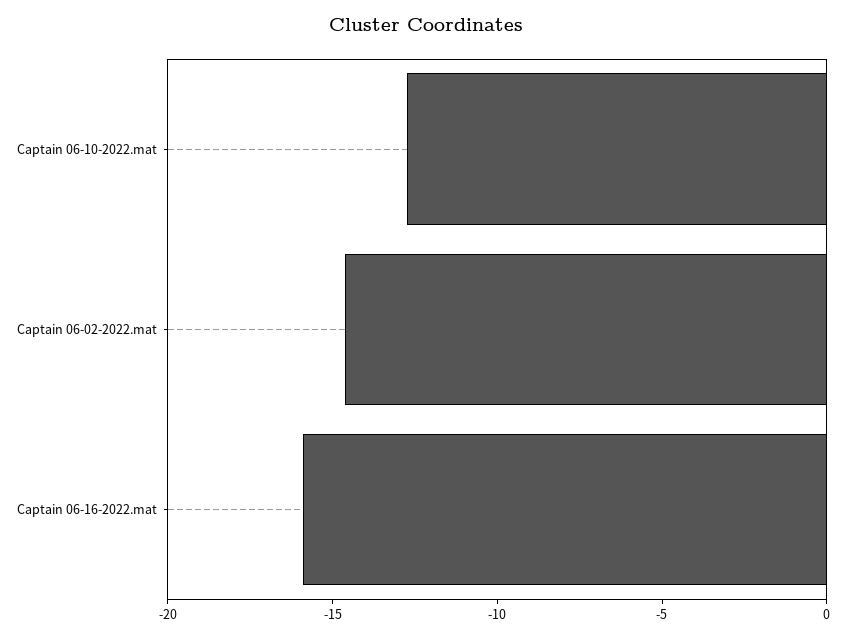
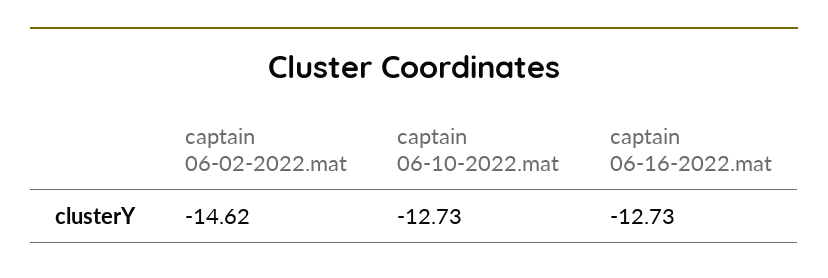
  {
    "Captain 06-10-2022.mat": -12.73,
    "Captain 06-02-2022.mat": -14.62,
-   "Captain 06-16-2022.mat": -16
+   "Captain 06-16-2022.mat": -12.73
  }

